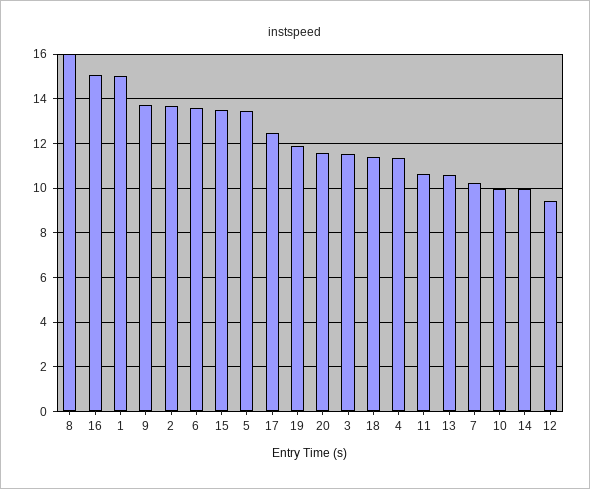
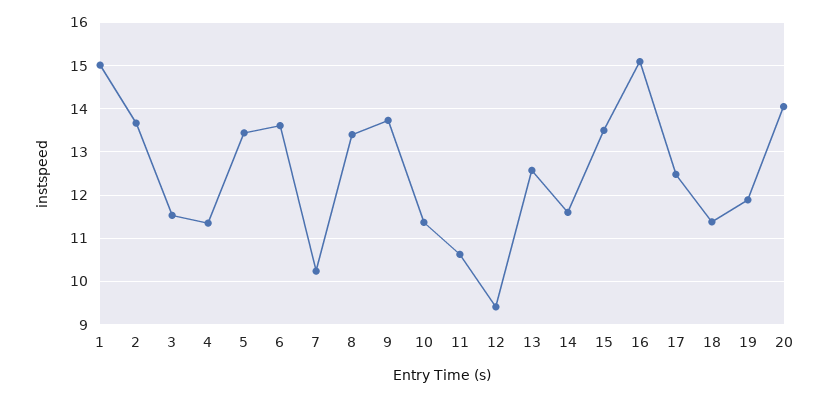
  {
-   "8": 16,
+   "8": 13.4,
    "16": 15,
    "1": 15,
    "9": 13.8,
    "2": 13.6,
    "6": 13.6,
    "15": 13.6,
    "5": 13.4,
    "17": 12.4,
    "19": 11.8,
-   "20": 11.5,
+   "20": 14,
    "3": 11.6,
    "18": 11.4,
    "4": 11.4,
    "11": 10.6,
-   "13": 10.5,
+   "13": 12.6,
    "7": 10.2,
-   "10": 10,
+   "10": 11.4,
-   "14": 10,
+   "14": 11.6,
    "12": 9.4
  }

